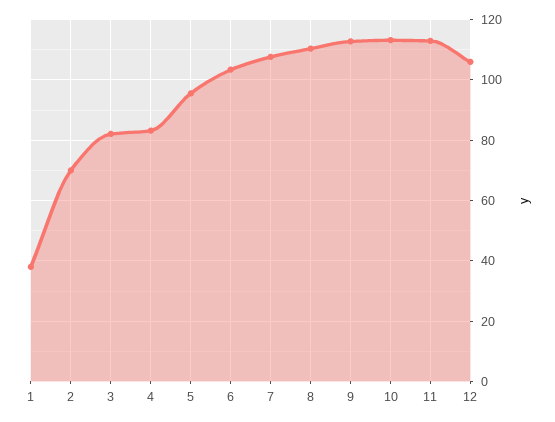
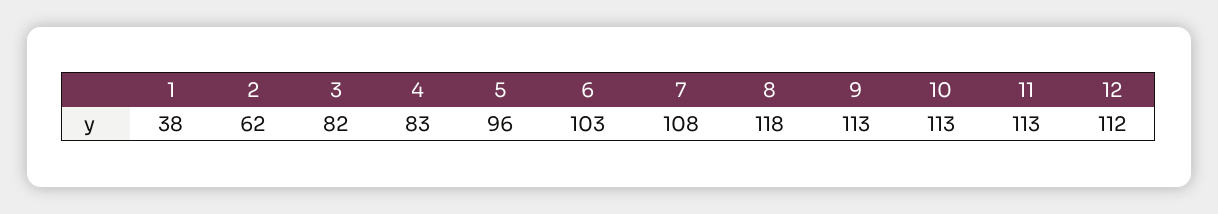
  {
    "1": 38,
-   "2": 70,
+   "2": 62,
    "3": 82,
    "4": 83,
    "5": 96,
    "6": 103,
    "7": 108,
-   "8": 110,
+   "8": 118,
    "9": 113,
    "10": 113,
    "11": 113,
-   "12": 106
+   "12": 112
  }

